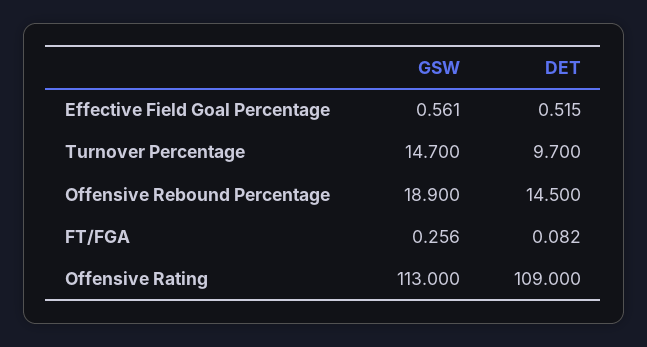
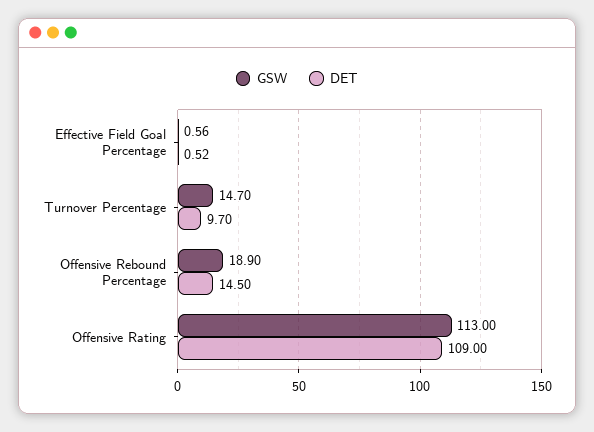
  {
    "GSW": {
      "Effective Field Goal Percentage": 0.561,
      "Turnover Percentage": 14.7,
      "Offensive Rebound Percentage": 18.9,
-     "FT/FGA": 0.256,
      "Offensive Rating": 113
    },
    "DET": {
      "Effective Field Goal Percentage": 0.515,
      "Turnover Percentage": 9.7,
      "Offensive Rebound Percentage": 14.5,
-     "FT/FGA": 0.082,
      "Offensive Rating": 109
    }
  }

